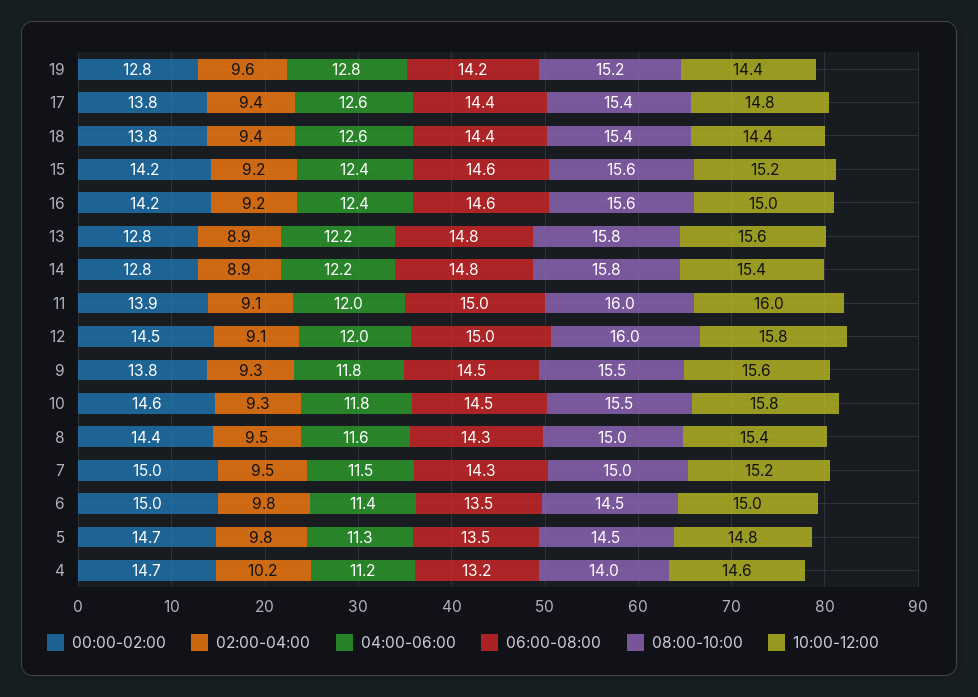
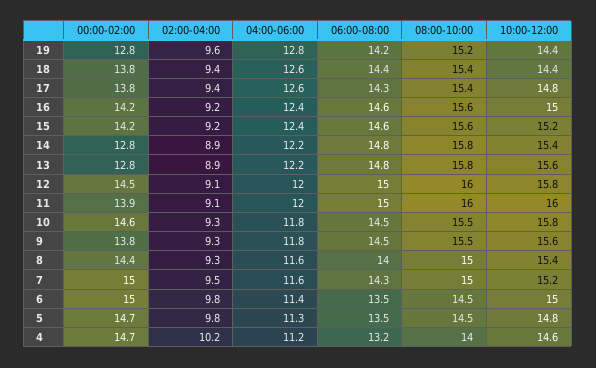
  {
    "00:00-02:00": {
      "19": 12.8,
      "17": 13.8,
      "18": 13.8,
      "15": 14.2,
      "16": 14.2,
      "13": 12.8,
      "14": 12.8,
      "11": 13.9,
      "12": 14.5,
      "9": 13.8,
      "10": 14.6,
      "8": 14.4,
      "7": 15,
      "6": 15,
      "5": 14.7,
      "4": 14.7
    },
    "02:00-04:00": {
      "19": 9.6,
      "17": 9.4,
      "18": 9.4,
      "15": 9.2,
      "16": 9.2,
      "13": 8.9,
      "14": 8.9,
      "11": 9.1,
      "12": 9.1,
      "9": 9.3,
      "10": 9.3,
-     "8": 9.5,
+     "8": 9.3,
      "7": 9.5,
      "6": 9.8,
      "5": 9.8,
      "4": 10.2
    },
    "04:00-06:00": {
      "19": 12.8,
      "17": 12.6,
      "18": 12.6,
      "15": 12.4,
      "16": 12.4,
      "13": 12.2,
      "14": 12.2,
      "11": 12,
      "12": 12,
      "9": 11.8,
      "10": 11.8,
      "8": 11.6,
-     "7": 11.5,
+     "7": 11.6,
      "6": 11.4,
      "5": 11.3,
      "4": 11.2
    },
    "06:00-08:00": {
      "19": 14.2,
-     "17": 14.4,
+     "17": 14.3,
      "18": 14.4,
      "15": 14.6,
      "16": 14.6,
      "13": 14.8,
      "14": 14.8,
      "11": 15,
      "12": 15,
      "9": 14.5,
      "10": 14.5,
-     "8": 14.3,
+     "8": 14,
      "7": 14.3,
      "6": 13.5,
      "5": 13.5,
      "4": 13.2
    },
    "08:00-10:00": {
      "19": 15.2,
      "17": 15.4,
      "18": 15.4,
      "15": 15.6,
      "16": 15.6,
      "13": 15.8,
      "14": 15.8,
      "11": 16,
      "12": 16,
      "9": 15.5,
      "10": 15.5,
      "8": 15,
      "7": 15,
      "6": 14.5,
      "5": 14.5,
      "4": 14
    },
    "10:00-12:00": {
      "19": 14.4,
      "17": 14.8,
      "18": 14.4,
      "15": 15.2,
      "16": 15,
      "13": 15.6,
      "14": 15.4,
      "11": 16,
      "12": 15.8,
      "9": 15.6,
      "10": 15.8,
      "8": 15.4,
      "7": 15.2,
      "6": 15,
      "5": 14.8,
      "4": 14.6
    }
  }

